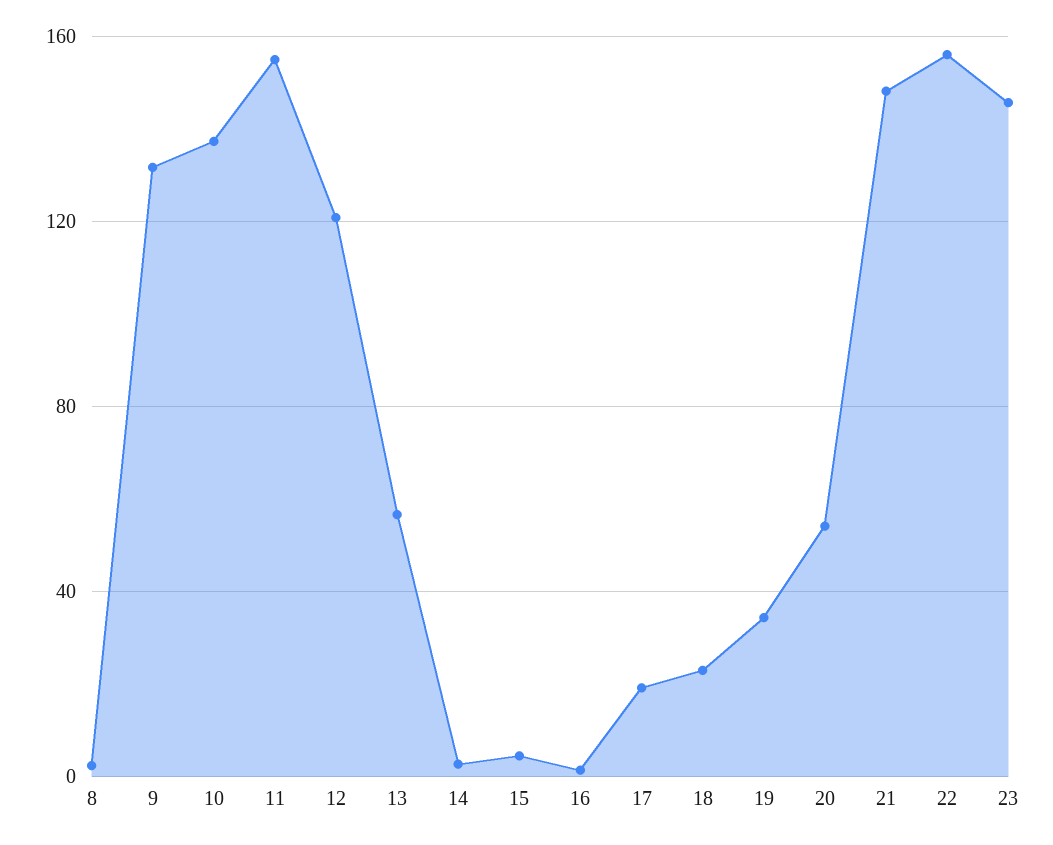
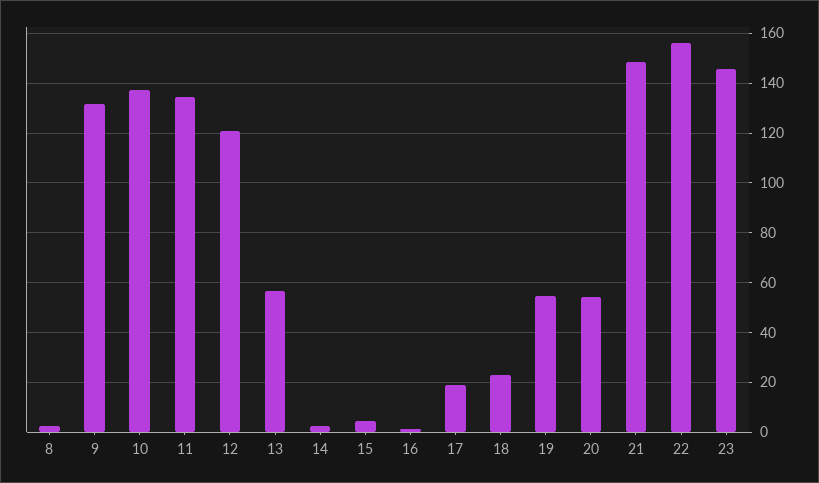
  {
    "8": 2.5,
    "9": 132.5,
    "10": 137.5,
-   "11": 155,
+   "11": 135,
    "12": 120,
    "13": 57.5,
    "14": 2.5,
    "15": 5,
    "16": 2.5,
    "17": 20,
    "18": 22.5,
-   "19": 35,
+   "19": 55,
    "20": 55,
    "21": 147.5,
    "22": 155,
    "23": 145
  }

